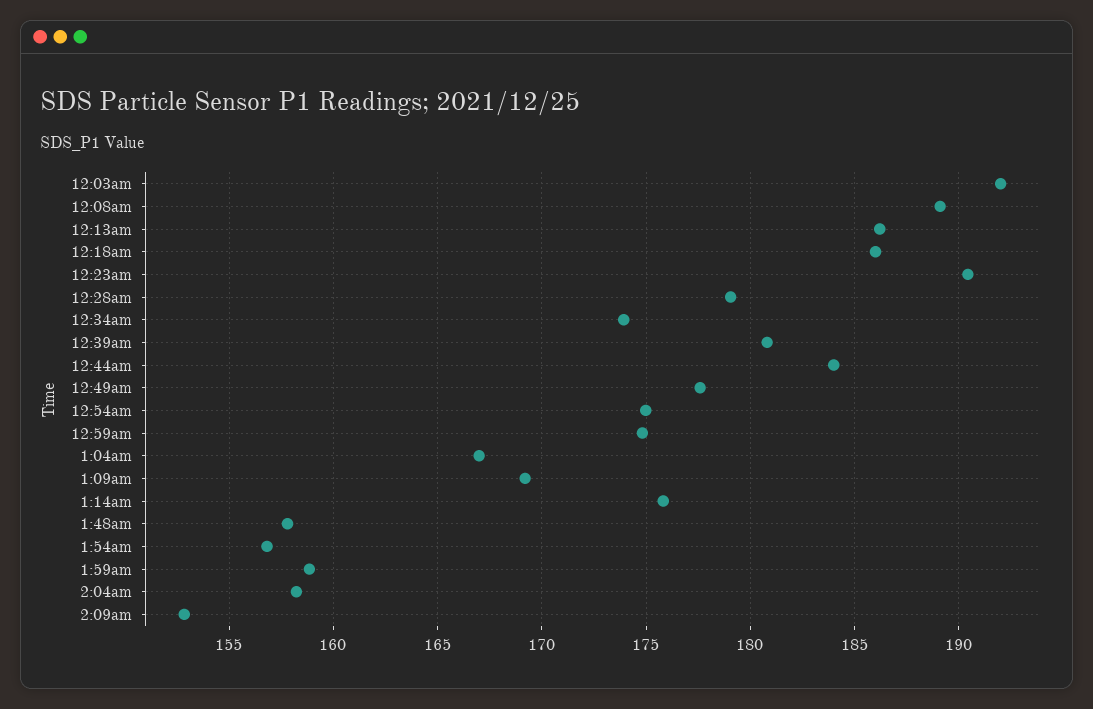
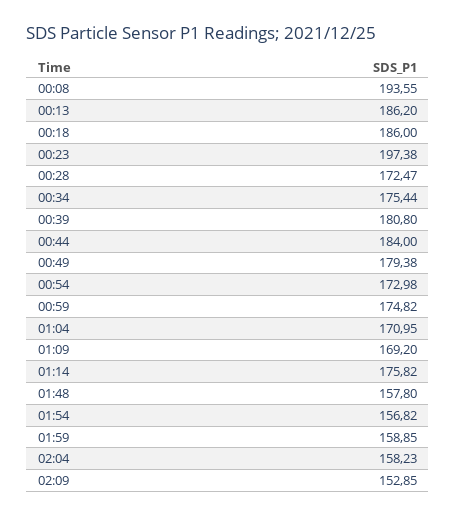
  {
-   "12:03am": 192,
-   "12:08am": 189,
+   "12:08am": 193.55,
    "12:13am": 186.2,
    "12:18am": 186,
-   "12:23am": 190.5,
+   "12:23am": 197.38,
-   "12:28am": 179,
+   "12:28am": 172.47,
-   "12:34am": 174,
+   "12:34am": 175.44,
    "12:39am": 180.8,
    "12:44am": 184,
-   "12:49am": 177.5,
+   "12:49am": 179.38,
-   "12:54am": 175,
+   "12:54am": 172.98,
    "12:59am": 174.82,
-   "1:04am": 167,
+   "1:04am": 170.95,
    "1:09am": 169.2,
    "1:14am": 175.82,
    "1:48am": 157.8,
    "1:54am": 156.82,
    "1:59am": 158.85,
    "2:04am": 158.23,
    "2:09am": 152.85
  }

